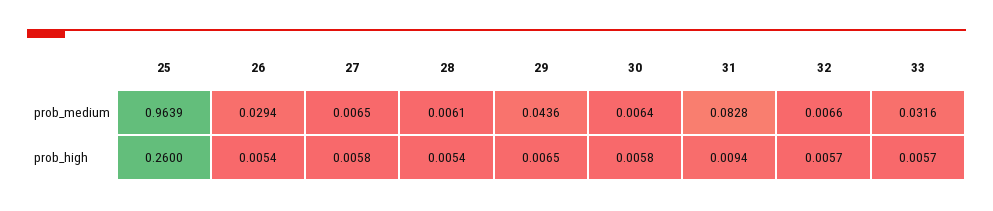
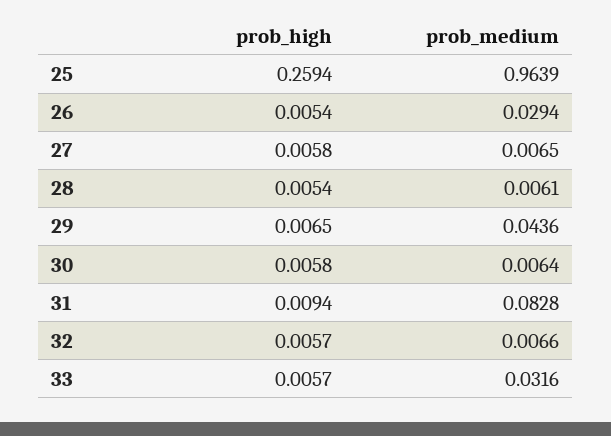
  {
    "25": {
      "prob_medium": 0.9639,
-     "prob_high": 0.26
+     "prob_high": 0.2594
    },
    "26": {
      "prob_medium": 0.0294,
      "prob_high": 0.0054
    },
    "27": {
      "prob_medium": 0.0065,
      "prob_high": 0.0058
    },
    "28": {
      "prob_medium": 0.0061,
      "prob_high": 0.0054
    },
    "29": {
      "prob_medium": 0.0436,
      "prob_high": 0.0065
    },
    "30": {
      "prob_medium": 0.0064,
      "prob_high": 0.0058
    },
    "31": {
      "prob_medium": 0.0828,
      "prob_high": 0.0094
    },
    "32": {
      "prob_medium": 0.0066,
      "prob_high": 0.0057
    },
    "33": {
      "prob_medium": 0.0316,
      "prob_high": 0.0057
    }
  }

